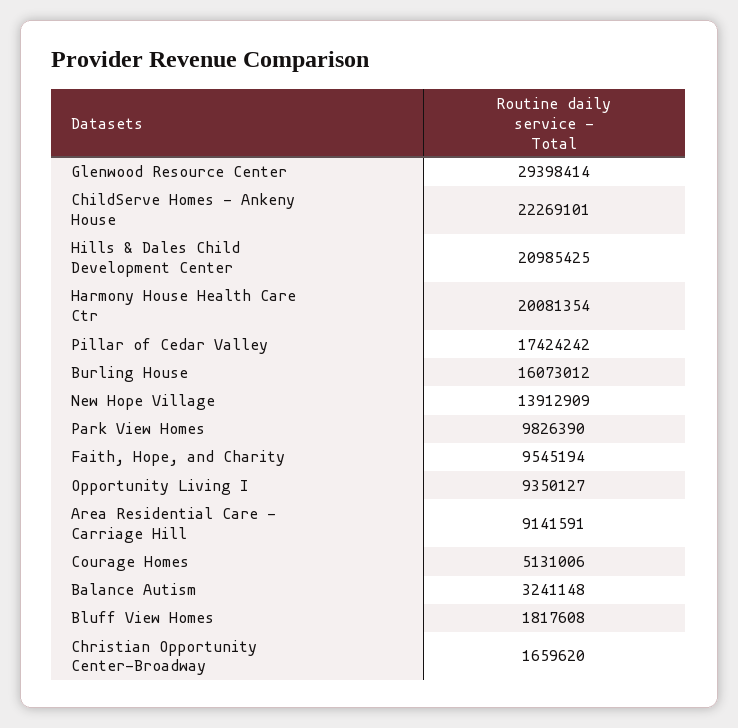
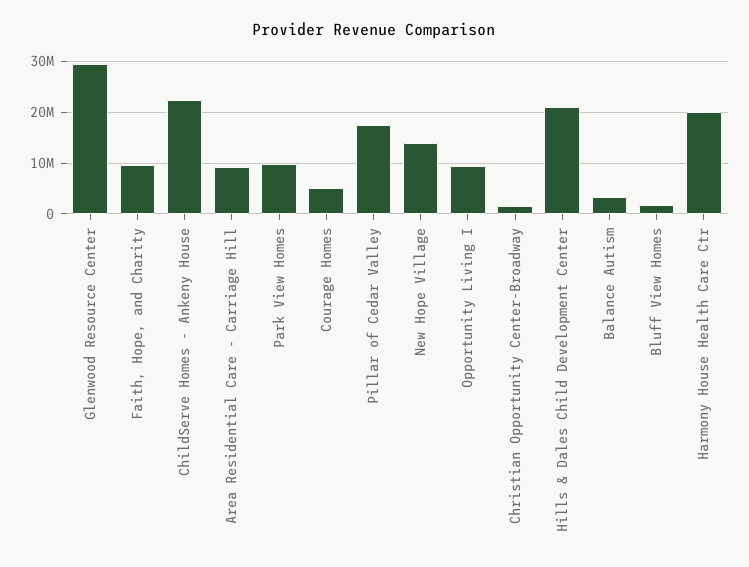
  {
    "Glenwood Resource Center": 29398414,
    "ChildServe Homes - Ankeny House": 22269101,
    "Hills & Dales Child Development Center": 20985425,
    "Harmony House Health Care Ctr": 20081354,
    "Pillar of Cedar Valley": 17424242,
-   "Burling House": 16073012,
    "New Hope Village": 13912909,
    "Park View Homes": 9826390,
    "Faith, Hope, and Charity": 9545194,
    "Opportunity Living I": 9350127,
    "Area Residential Care - Carriage Hill": 9141591,
    "Courage Homes": 5131006,
    "Balance Autism": 3241148,
    "Bluff View Homes": 1817608,
    "Christian Opportunity Center-Broadway": 1659620
  }

